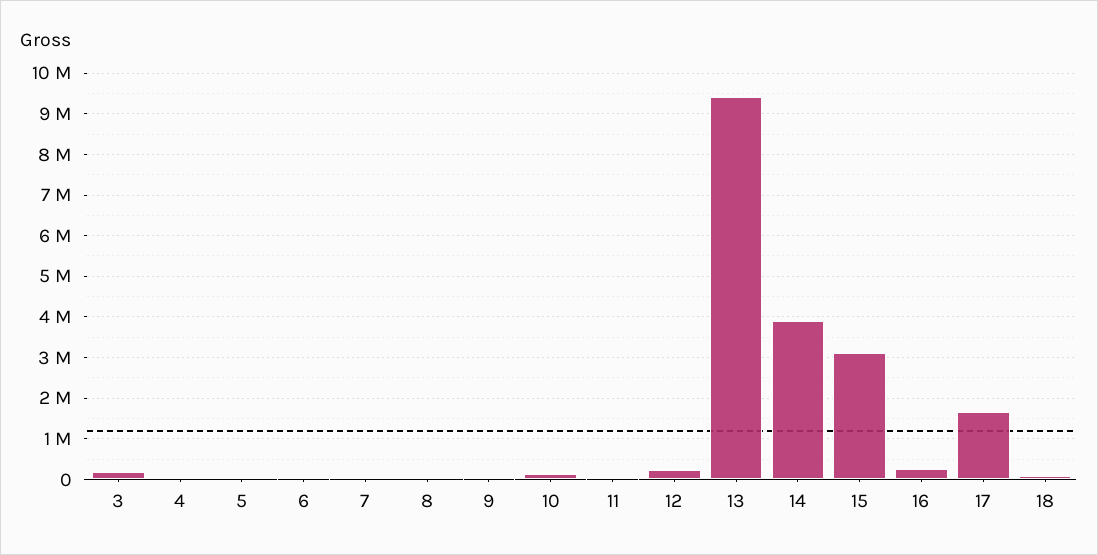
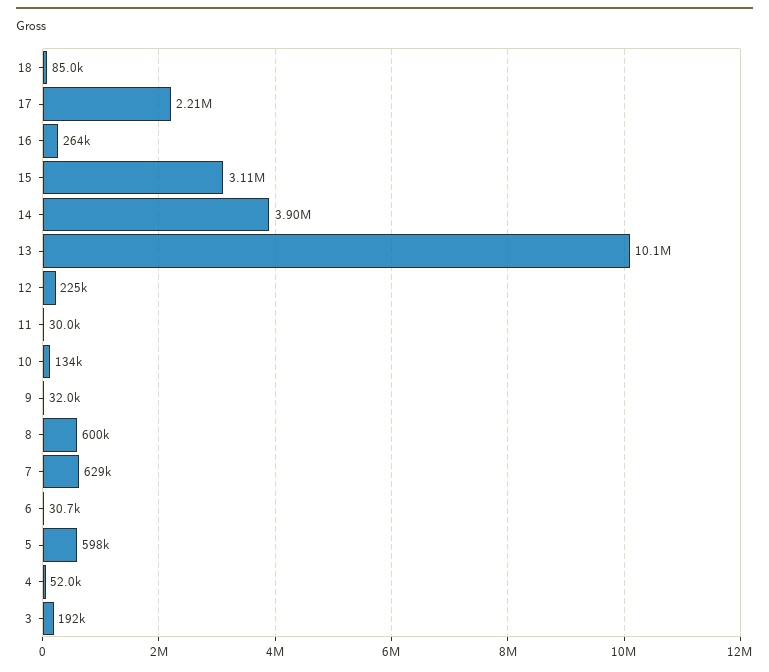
  {
    "3": 192000,
    "4": 52000,
-   "5": 0,
+   "5": 598000,
    "6": 30700,
-   "7": 0,
+   "7": 629000,
-   "8": 0,
+   "8": 600000,
    "9": 32000,
    "10": 134000,
    "11": 30000,
    "12": 225000,
-   "13": 9400000,
+   "13": 10100000,
    "14": 3900000,
    "15": 3110000,
    "16": 264000,
-   "17": 1600000,
+   "17": 2210000,
    "18": 85000
  }

